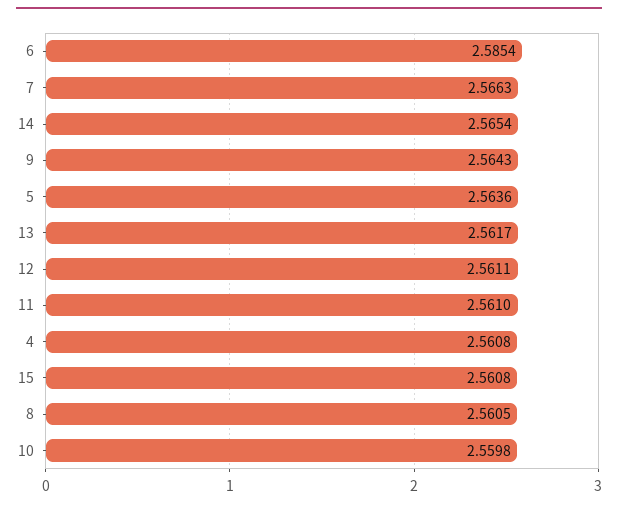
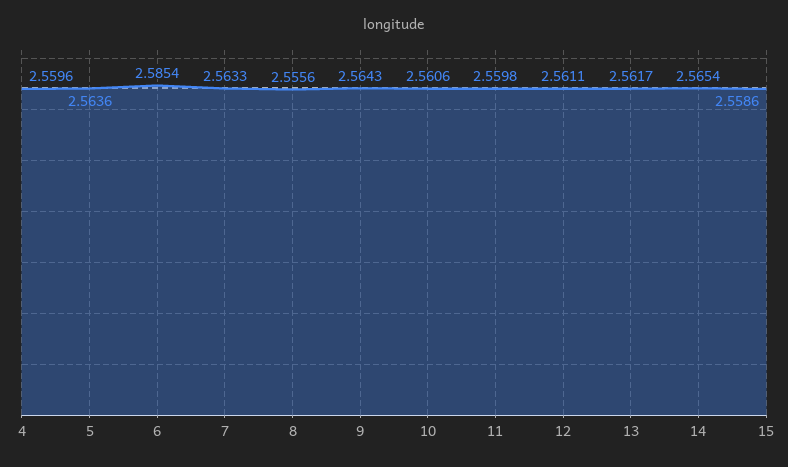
  {
    "6": 2.5854,
-   "7": 2.5663,
+   "7": 2.5633,
    "14": 2.5654,
    "9": 2.5643,
    "5": 2.5636,
    "13": 2.5617,
    "12": 2.5611,
-   "11": 2.561,
+   "11": 2.5598,
-   "4": 2.5608,
+   "4": 2.5596,
-   "15": 2.5608,
+   "15": 2.5586,
-   "8": 2.5605,
+   "8": 2.5556,
-   "10": 2.5598
+   "10": 2.5606
  }

